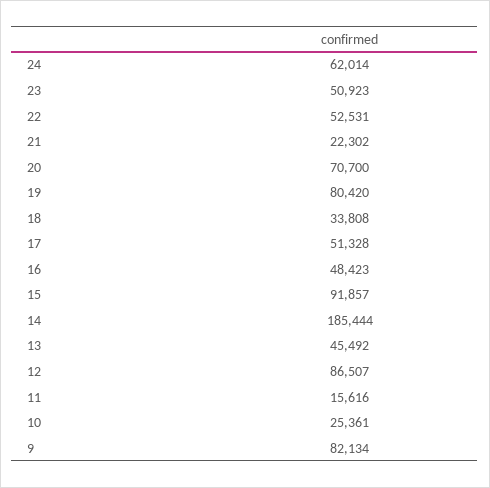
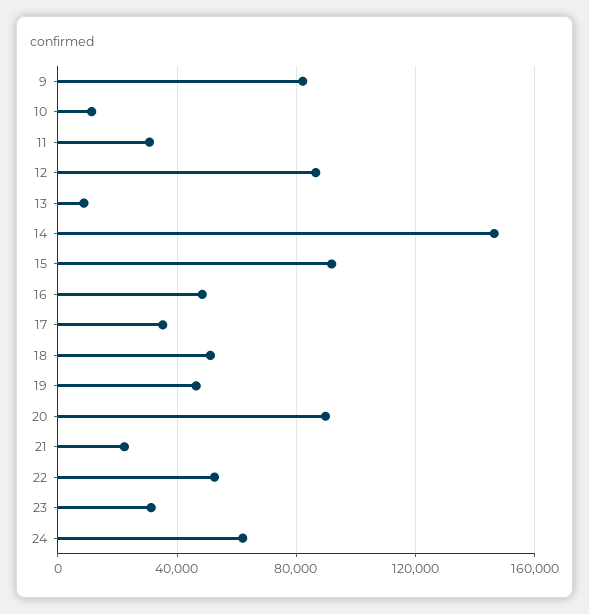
  {
    "24": 62014,
-   "23": 50923,
+   "23": 30000,
    "22": 52531,
    "21": 22302,
-   "20": 70700,
+   "20": 90000,
-   "19": 80420,
+   "19": 45000,
-   "18": 33808,
+   "18": 50000,
-   "17": 51328,
+   "17": 35000,
    "16": 48423,
    "15": 91857,
-   "14": 185444,
+   "14": 145000,
-   "13": 45492,
+   "13": 10000,
    "12": 86507,
-   "11": 15616,
+   "11": 30000,
-   "10": 25361,
+   "10": 10000,
    "9": 82134
  }

